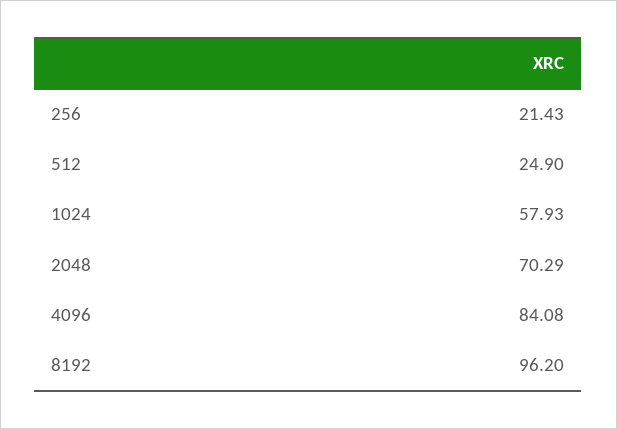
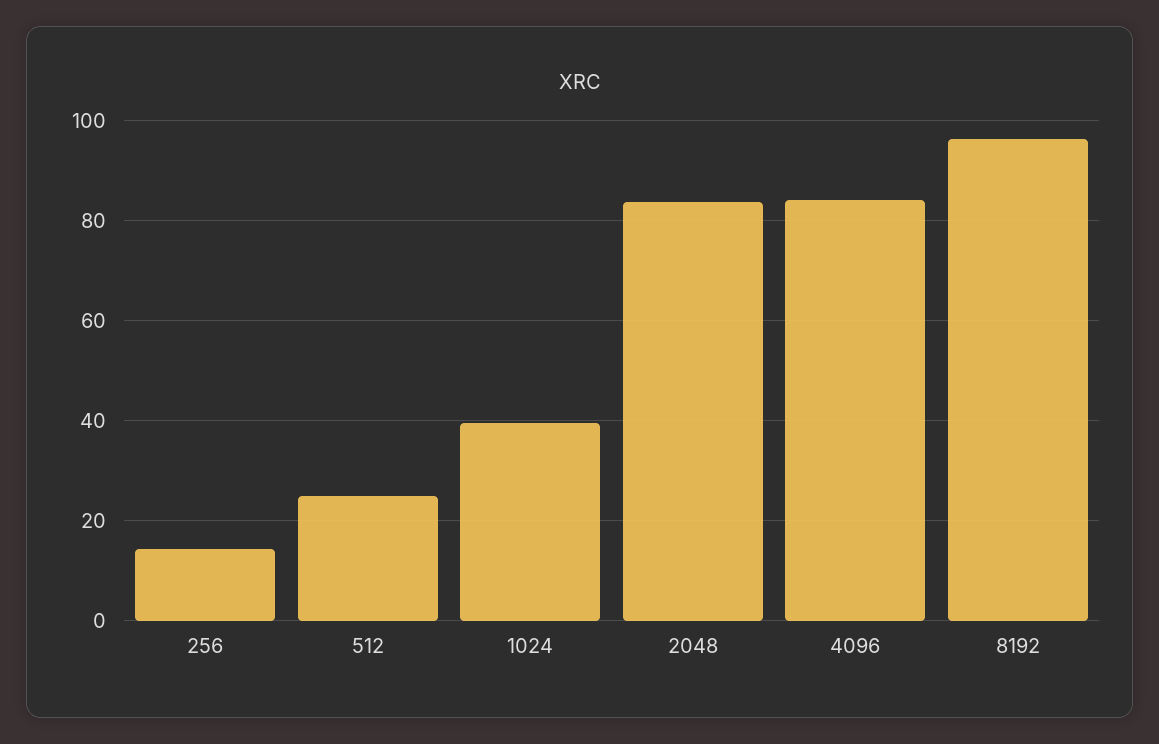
  {
-   "256": 21.43,
+   "256": 14,
    "512": 24.9,
-   "1024": 57.93,
+   "1024": 40,
-   "2048": 70.29,
+   "2048": 84,
    "4096": 84.08,
    "8192": 96.2
  }

